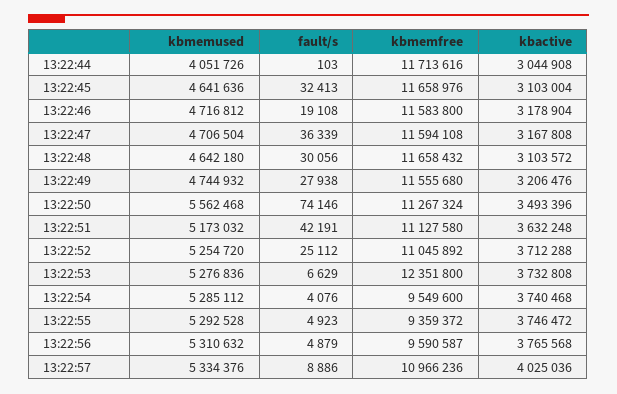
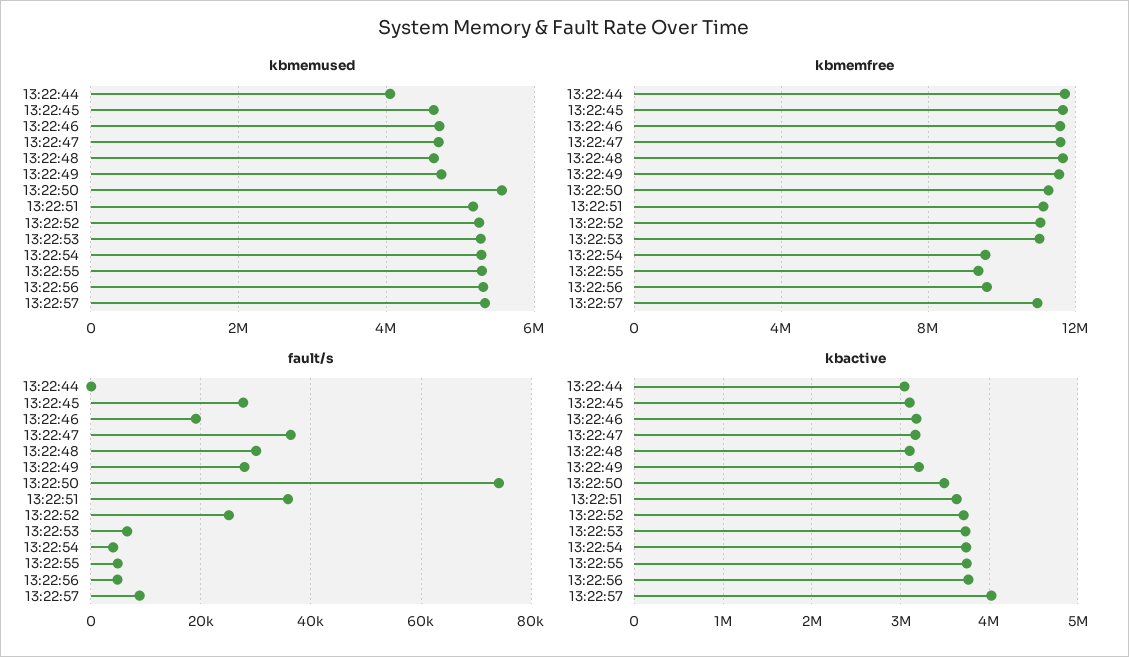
  {
    "kbmemused": {
      "13:22:44": 4051726,
      "13:22:45": 4641636,
      "13:22:46": 4716812,
      "13:22:47": 4706504,
      "13:22:48": 4642180,
      "13:22:49": 4744932,
      "13:22:50": 5562468,
      "13:22:51": 5173032,
      "13:22:52": 5254720,
      "13:22:53": 5276836,
      "13:22:54": 5285112,
      "13:22:55": 5292528,
      "13:22:56": 5310632,
      "13:22:57": 5334376
    },
    "fault/s": {
      "13:22:44": 103,
-     "13:22:45": 32413,
+     "13:22:45": 28000,
      "13:22:46": 19108,
      "13:22:47": 36339,
      "13:22:48": 30056,
      "13:22:49": 27938,
      "13:22:50": 74146,
-     "13:22:51": 42191,
+     "13:22:51": 36000,
      "13:22:52": 25112,
      "13:22:53": 6629,
      "13:22:54": 4076,
      "13:22:55": 4923,
      "13:22:56": 4879,
      "13:22:57": 8886
    },
    "kbmemfree": {
      "13:22:44": 11713616,
      "13:22:45": 11658976,
      "13:22:46": 11583800,
      "13:22:47": 11594108,
      "13:22:48": 11658432,
      "13:22:49": 11555680,
      "13:22:50": 11267324,
      "13:22:51": 11127580,
      "13:22:52": 11045892,
-     "13:22:53": 12351800,
+     "13:22:53": 11000000,
      "13:22:54": 9549600,
      "13:22:55": 9359372,
      "13:22:56": 9590587,
      "13:22:57": 10966236
    },
    "kbactive": {
      "13:22:44": 3044908,
      "13:22:45": 3103004,
      "13:22:46": 3178904,
      "13:22:47": 3167808,
      "13:22:48": 3103572,
      "13:22:49": 3206476,
      "13:22:50": 3493396,
      "13:22:51": 3632248,
      "13:22:52": 3712288,
      "13:22:53": 3732808,
      "13:22:54": 3740468,
      "13:22:55": 3746472,
      "13:22:56": 3765568,
      "13:22:57": 4025036
    }
  }

